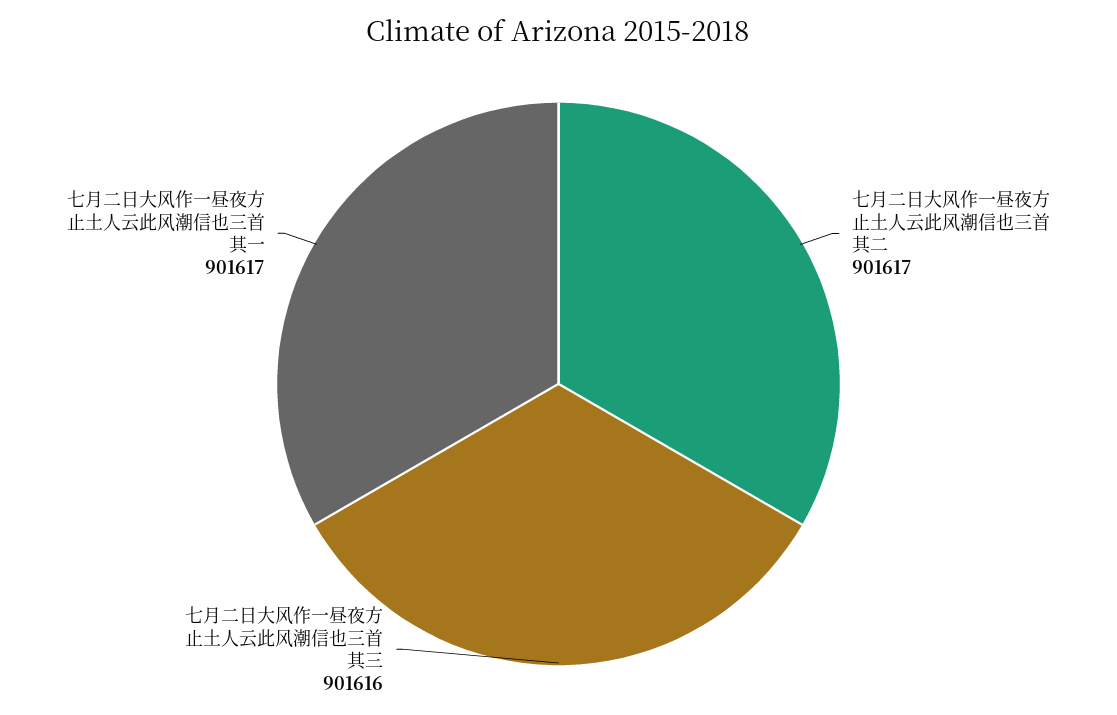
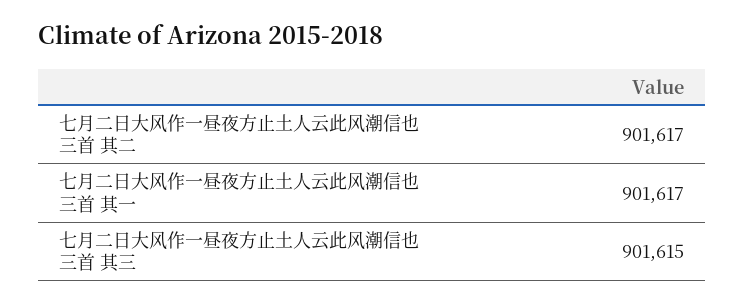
  {
    "七月二日大风作一昼夜方止土人云此风潮信也三首 其二": 901617,
-   "七月二日大风作一昼夜方止土人云此风潮信也三首 其三": 901616,
+   "七月二日大风作一昼夜方止土人云此风潮信也三首 其三": 901615,
    "七月二日大风作一昼夜方止土人云此风潮信也三首 其一": 901617
  }

